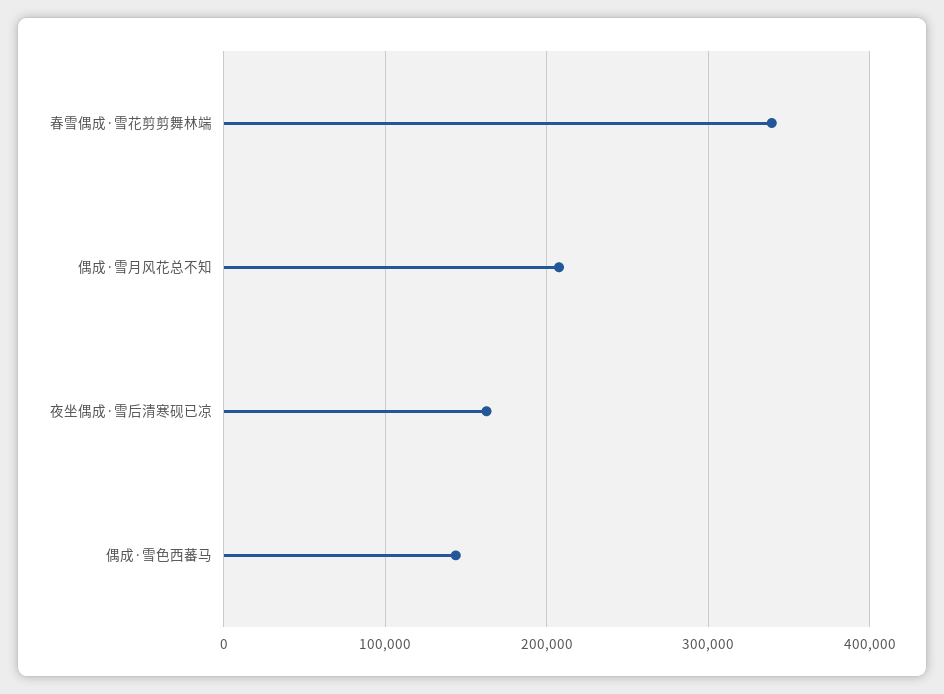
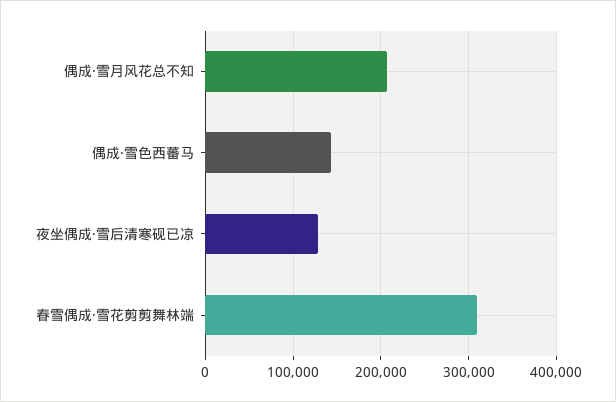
  {
-   "春雪偶成·雪花剪剪舞林端": 340000,
+   "春雪偶成·雪花剪剪舞林端": 310000,
    "偶成·雪月风花总不知": 210000,
-   "夜坐偶成·雪后清寒砚已凉": 160000,
+   "夜坐偶成·雪后清寒砚已凉": 130000,
    "偶成·雪色西蕃马": 140000
  }

